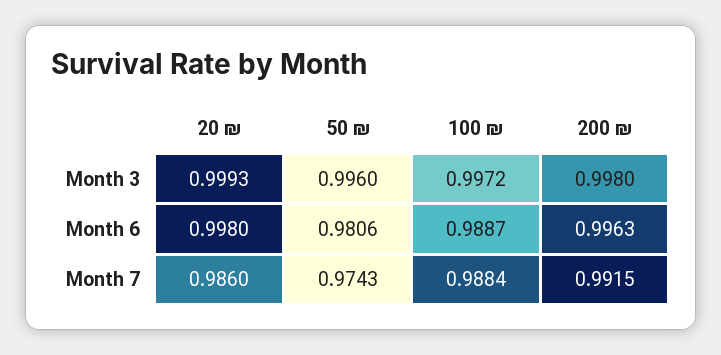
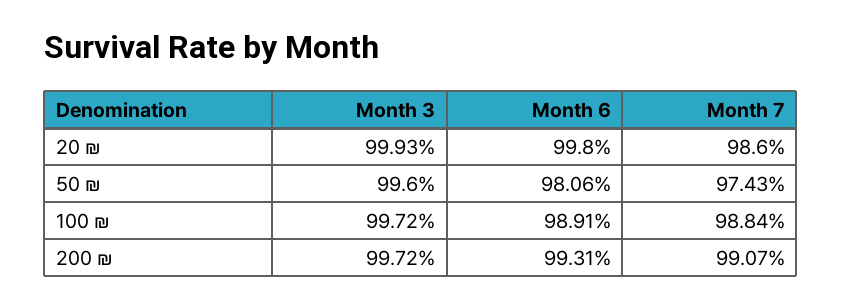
  {
    "20 ₪": {
      "Month 3": 0.9993,
      "Month 6": 0.998,
      "Month 7": 0.986
    },
    "50 ₪": {
      "Month 3": 0.996,
      "Month 6": 0.9806,
      "Month 7": 0.9743
    },
    "100 ₪": {
      "Month 3": 0.9972,
-     "Month 6": 0.9887,
+     "Month 6": 0.9891,
      "Month 7": 0.9884
    },
    "200 ₪": {
-     "Month 3": 0.998,
+     "Month 3": 0.9972,
-     "Month 6": 0.9963,
+     "Month 6": 0.9931,
-     "Month 7": 0.9915
+     "Month 7": 0.9907
    }
  }

